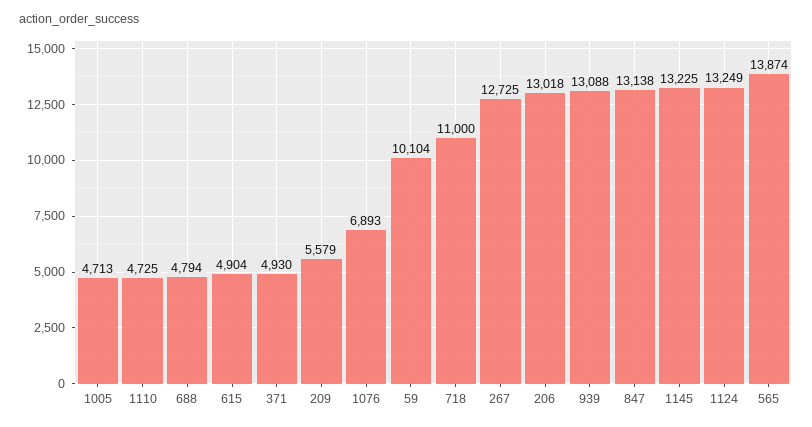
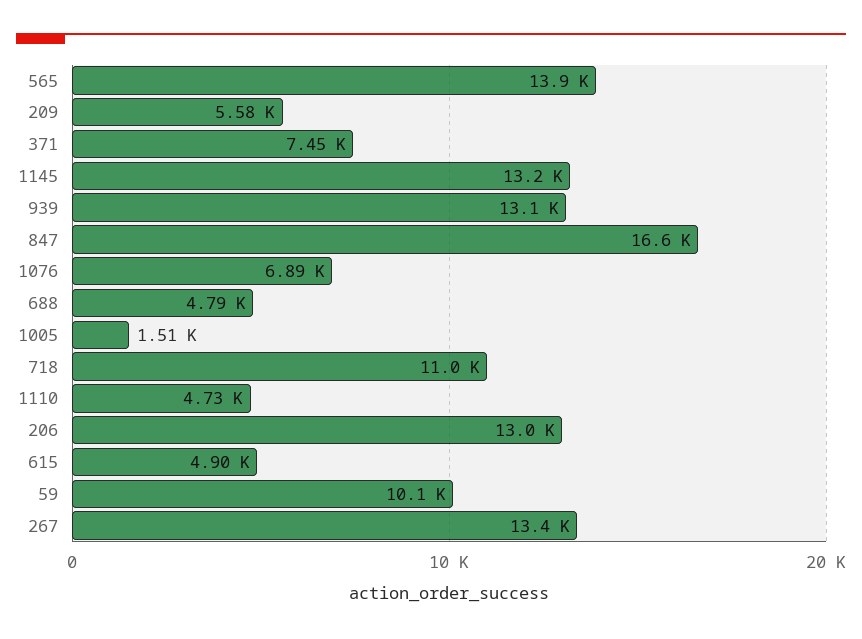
  {
-   "1005": 4713,
+   "1005": 1510,
    "1110": 4725,
    "688": 4794,
    "615": 4904,
-   "371": 4930,
+   "371": 7450,
    "209": 5579,
    "1076": 6893,
    "59": 10104,
    "718": 11000,
-   "267": 12725,
+   "267": 13400,
    "206": 13018,
    "939": 13088,
-   "847": 13138,
+   "847": 16600,
    "1145": 13225,
-   "1124": 13249,
    "565": 13874
  }

